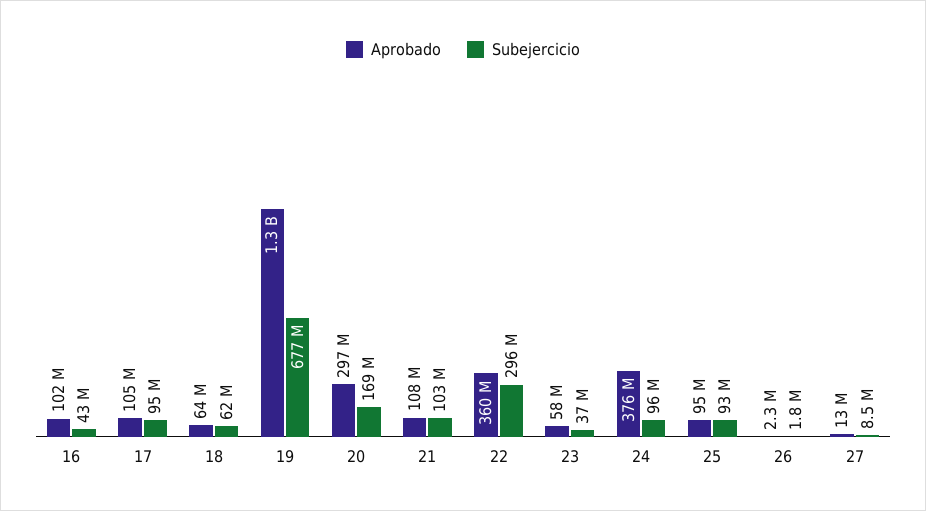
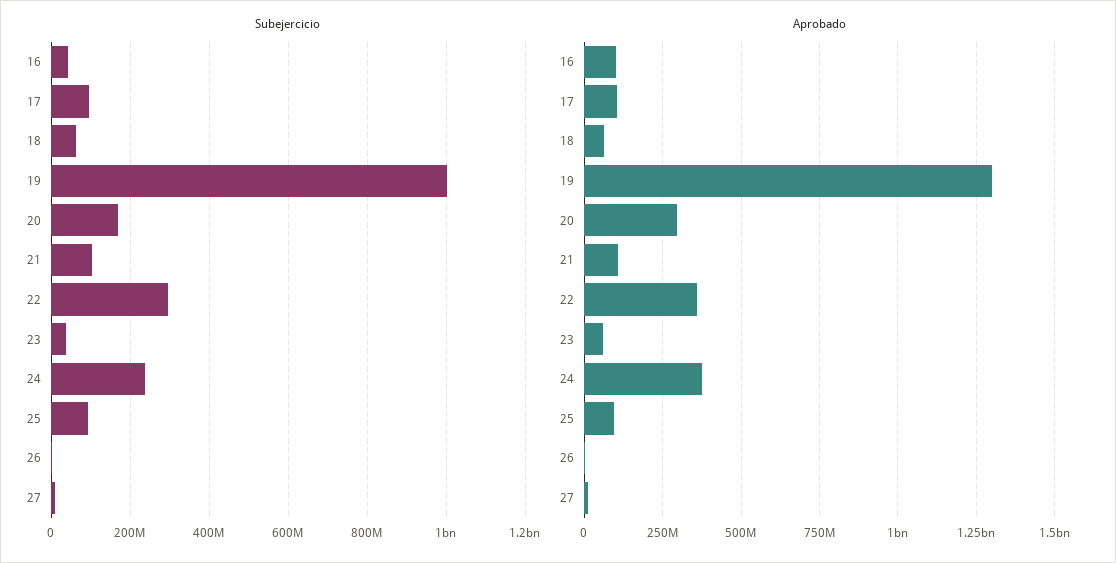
  {
    "Aprobado": {
      "16": 102000000,
      "17": 105000000,
      "18": 64000000,
      "19": 1300000000,
      "20": 297000000,
      "21": 108000000,
      "22": 360000000,
      "23": 58000000,
      "24": 376000000,
      "25": 95000000,
      "26": 2300000,
      "27": 13000000
    },
    "Subejercicio": {
      "16": 43000000,
      "17": 95000000,
      "18": 62000000,
-     "19": 677000000,
+     "19": 1000000000,
      "20": 169000000,
      "21": 103000000,
      "22": 296000000,
      "23": 37000000,
-     "24": 96000000,
+     "24": 240000000,
      "25": 93000000,
      "26": 1800000,
      "27": 8500000
    }
  }

